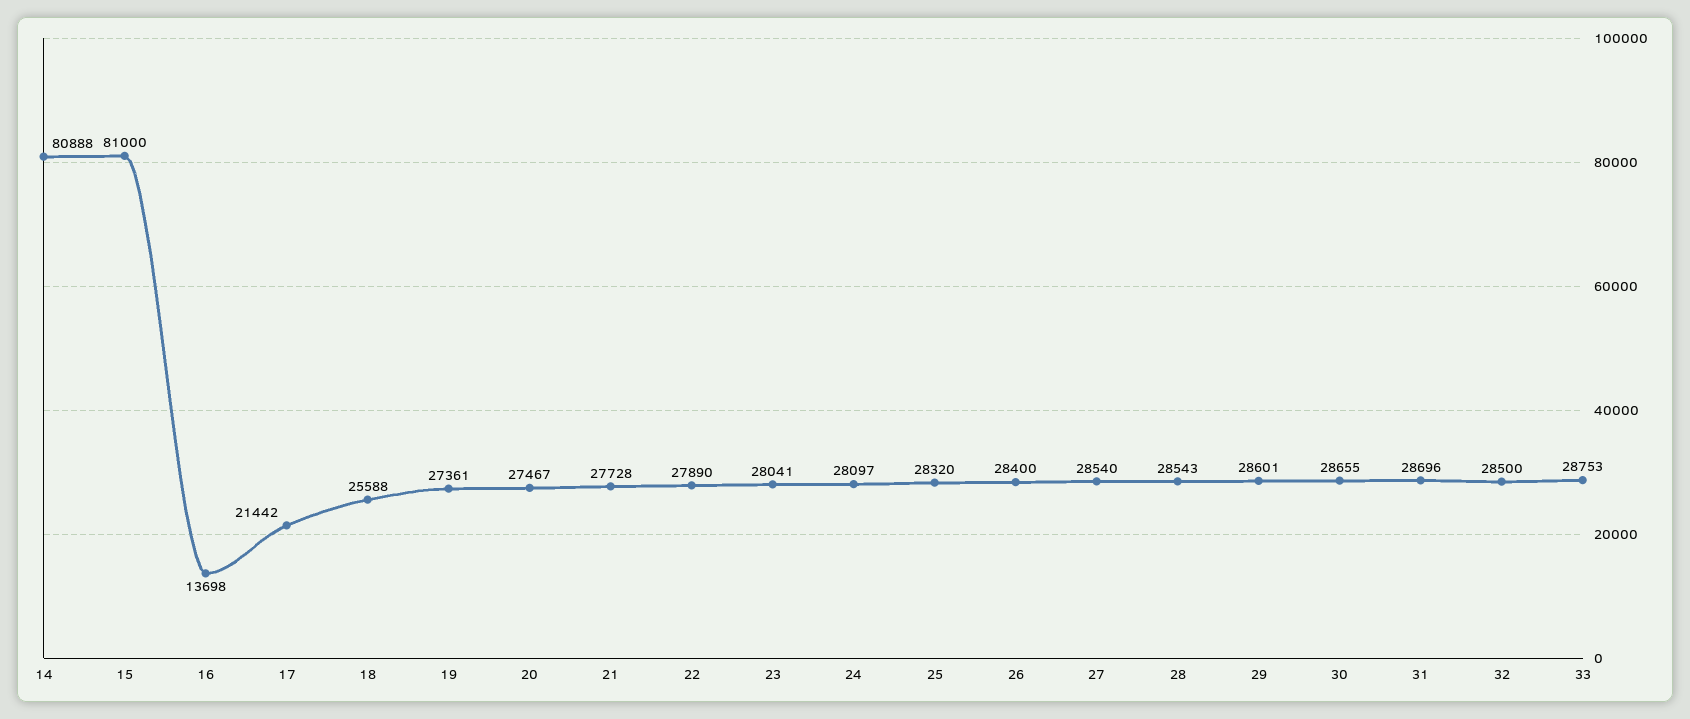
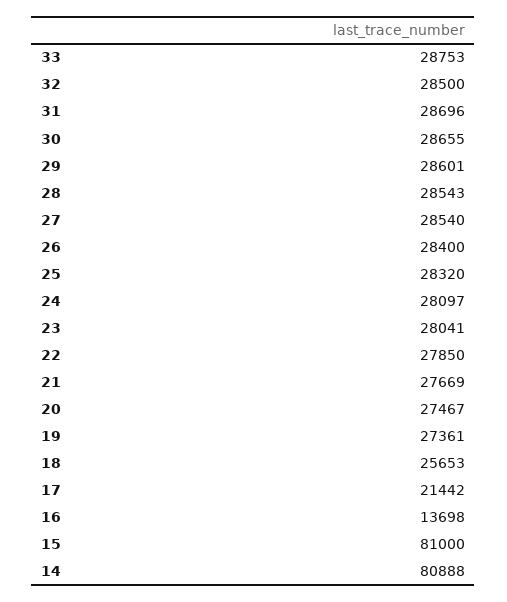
  {
    "14": 80888,
    "15": 81000,
    "16": 13698,
    "17": 21442,
-   "18": 25588,
+   "18": 25653,
    "19": 27361,
    "20": 27467,
-   "21": 27728,
+   "21": 27669,
-   "22": 27890,
+   "22": 27850,
    "23": 28041,
    "24": 28097,
    "25": 28320,
    "26": 28400,
    "27": 28540,
    "28": 28543,
    "29": 28601,
    "30": 28655,
    "31": 28696,
    "32": 28500,
    "33": 28753
  }

